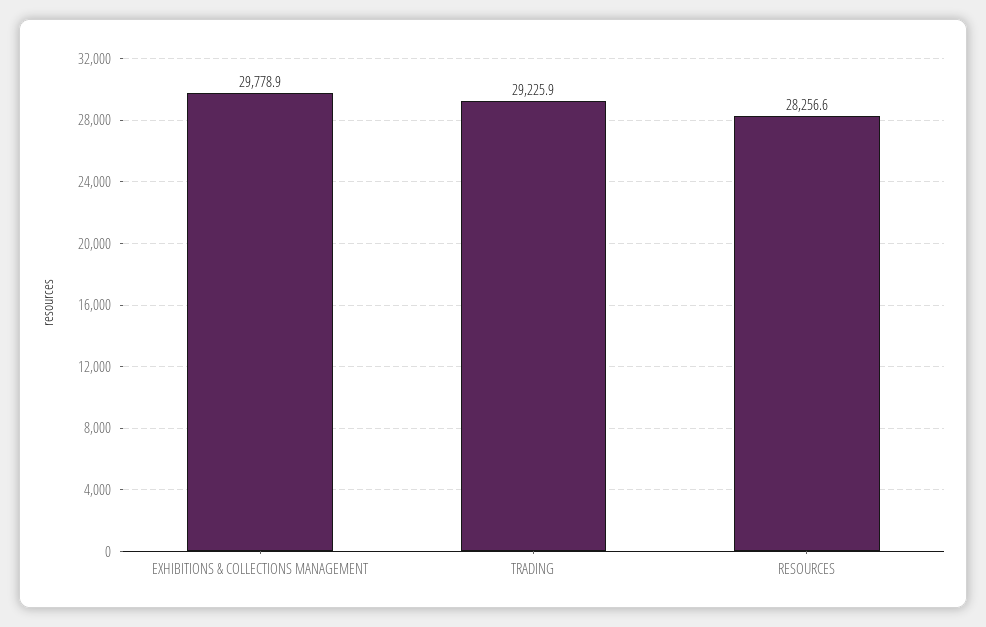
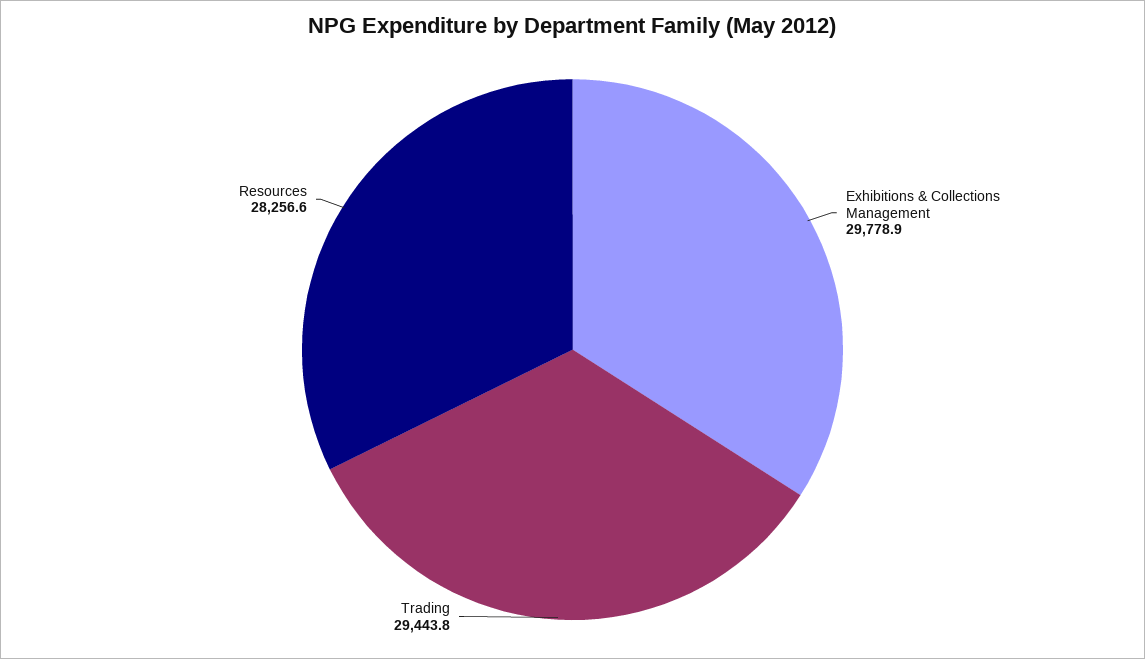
  {
    "EXHIBITIONS & COLLECTIONS MANAGEMENT": 29778.9,
-   "TRADING": 29225.9,
+   "TRADING": 29443.8,
    "RESOURCES": 28256.6
  }

